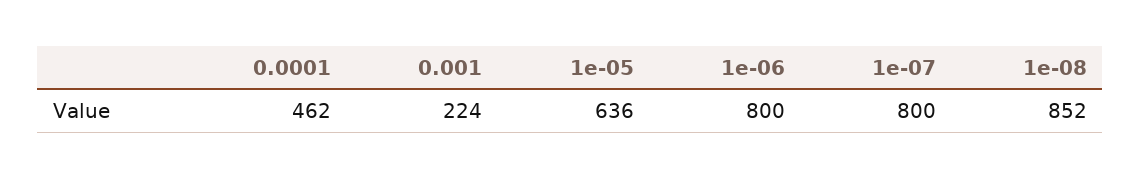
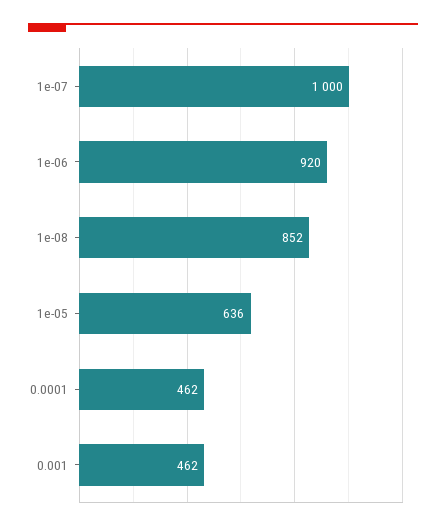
  {
    "0.0001": 462,
-   "0.001": 224,
+   "0.001": 462,
    "1e-05": 636,
-   "1e-06": 800,
+   "1e-06": 920,
-   "1e-07": 800,
+   "1e-07": 1000,
    "1e-08": 852
  }

